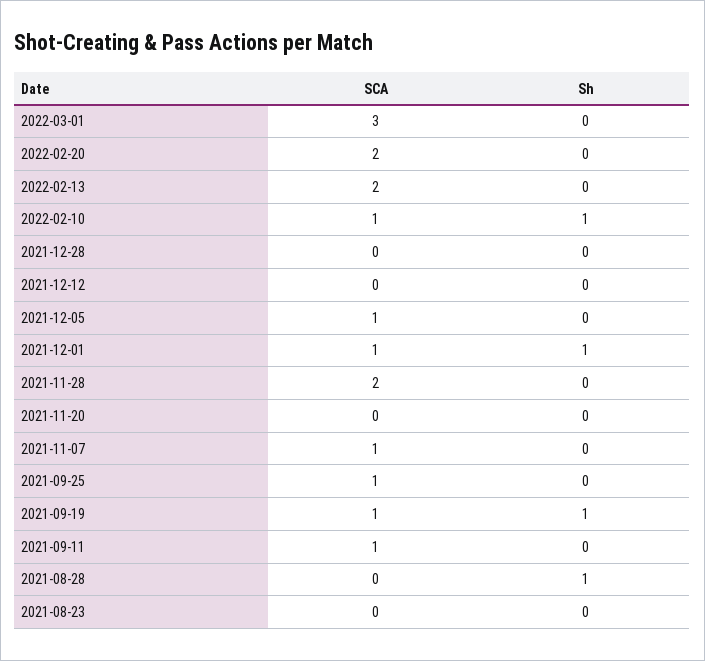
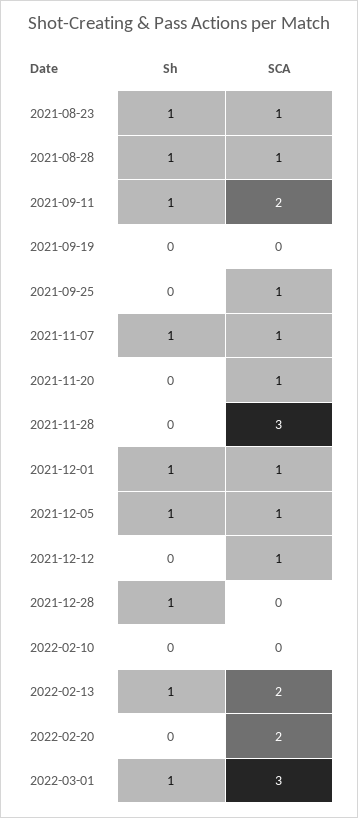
  {
    "SCA": {
      "2022-03-01": 3,
      "2022-02-20": 2,
      "2022-02-13": 2,
-     "2022-02-10": 1,
+     "2022-02-10": 0,
      "2021-12-28": 0,
-     "2021-12-12": 0,
+     "2021-12-12": 1,
      "2021-12-05": 1,
      "2021-12-01": 1,
-     "2021-11-28": 2,
+     "2021-11-28": 3,
-     "2021-11-20": 0,
+     "2021-11-20": 1,
      "2021-11-07": 1,
      "2021-09-25": 1,
-     "2021-09-19": 1,
+     "2021-09-19": 0,
-     "2021-09-11": 1,
+     "2021-09-11": 2,
-     "2021-08-28": 0,
+     "2021-08-28": 1,
-     "2021-08-23": 0
+     "2021-08-23": 1
    },
    "Sh": {
-     "2022-03-01": 0,
+     "2022-03-01": 1,
      "2022-02-20": 0,
-     "2022-02-13": 0,
+     "2022-02-13": 1,
-     "2022-02-10": 1,
+     "2022-02-10": 0,
-     "2021-12-28": 0,
+     "2021-12-28": 1,
      "2021-12-12": 0,
-     "2021-12-05": 0,
+     "2021-12-05": 1,
      "2021-12-01": 1,
      "2021-11-28": 0,
      "2021-11-20": 0,
-     "2021-11-07": 0,
+     "2021-11-07": 1,
      "2021-09-25": 0,
-     "2021-09-19": 1,
+     "2021-09-19": 0,
-     "2021-09-11": 0,
+     "2021-09-11": 1,
      "2021-08-28": 1,
-     "2021-08-23": 0
+     "2021-08-23": 1
    }
  }

